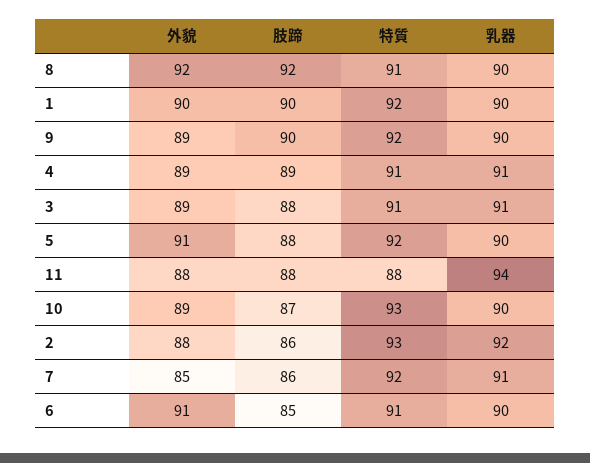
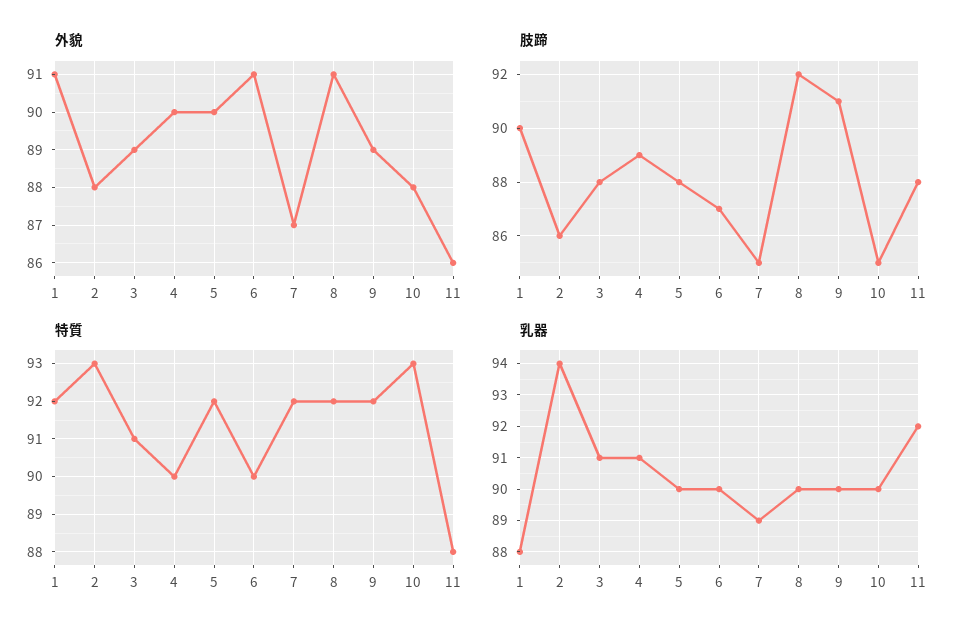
  {
    "外貌": {
-     "8": 92,
+     "8": 91,
-     "1": 90,
+     "1": 91,
      "9": 89,
-     "4": 89,
+     "4": 90,
      "3": 89,
-     "5": 91,
+     "5": 90,
-     "11": 88,
+     "11": 86,
-     "10": 89,
+     "10": 88,
      "2": 88,
-     "7": 85,
+     "7": 87,
      "6": 91
    },
    "肢蹄": {
      "8": 92,
      "1": 90,
-     "9": 90,
+     "9": 91,
      "4": 89,
      "3": 88,
      "5": 88,
      "11": 88,
-     "10": 87,
+     "10": 85,
      "2": 86,
-     "7": 86,
+     "7": 85,
-     "6": 85
+     "6": 87
    },
    "特質": {
-     "8": 91,
+     "8": 92,
      "1": 92,
      "9": 92,
-     "4": 91,
+     "4": 90,
      "3": 91,
      "5": 92,
      "11": 88,
      "10": 93,
      "2": 93,
      "7": 92,
-     "6": 91
+     "6": 90
    },
    "乳器": {
      "8": 90,
-     "1": 90,
+     "1": 88,
      "9": 90,
      "4": 91,
      "3": 91,
      "5": 90,
-     "11": 94,
+     "11": 92,
      "10": 90,
-     "2": 92,
+     "2": 94,
-     "7": 91,
+     "7": 89,
      "6": 90
    }
  }

